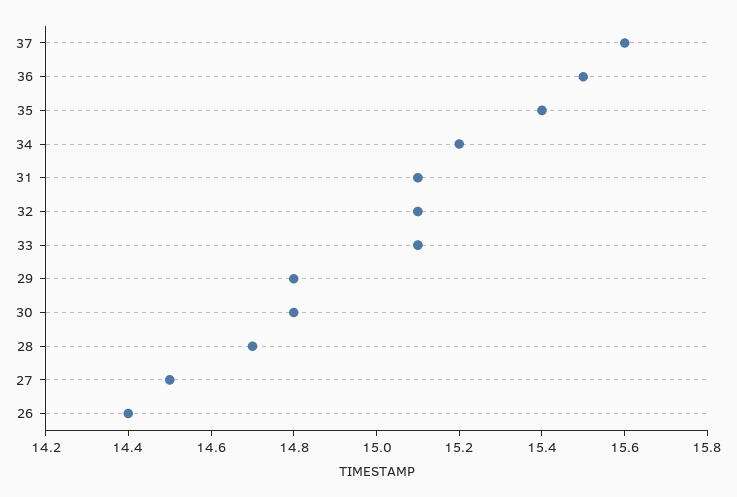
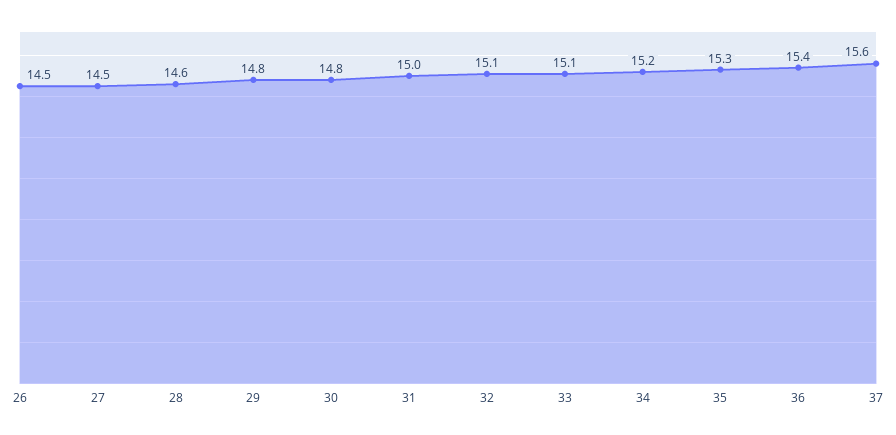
  {
    "37": 15.6,
-   "36": 15.5,
+   "36": 15.4,
-   "35": 15.4,
+   "35": 15.3,
    "34": 15.2,
-   "31": 15.1,
+   "31": 15,
    "32": 15.1,
    "33": 15.1,
    "29": 14.8,
    "30": 14.8,
-   "28": 14.7,
+   "28": 14.6,
    "27": 14.5,
-   "26": 14.4
+   "26": 14.5
  }

